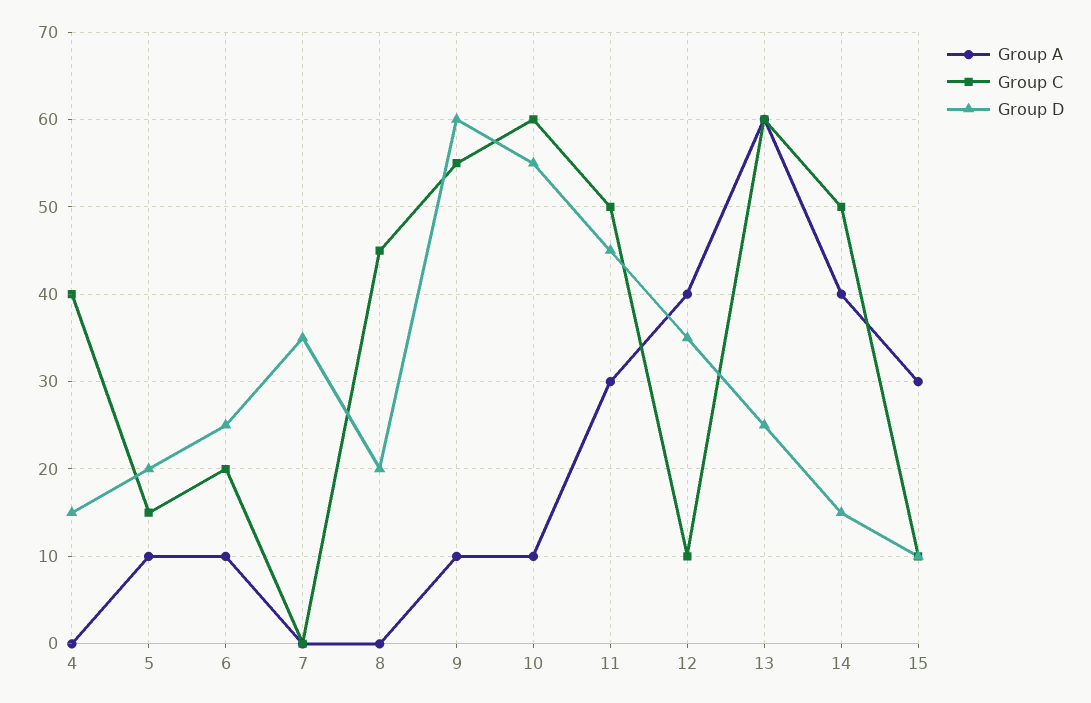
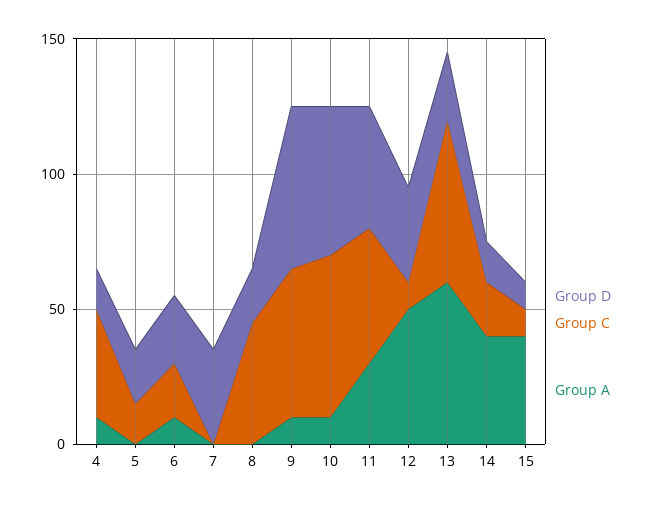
  {
    "Group A": {
-     "4": 0,
+     "4": 10,
-     "5": 10,
+     "5": 0,
      "6": 10,
      "7": 0,
      "8": 0,
      "9": 10,
      "10": 10,
      "11": 30,
-     "12": 40,
+     "12": 50,
      "13": 60,
      "14": 40,
-     "15": 30
+     "15": 40
    },
    "Group C": {
      "4": 40,
      "5": 15,
      "6": 20,
      "7": 0,
      "8": 45,
      "9": 55,
      "10": 60,
      "11": 50,
      "12": 10,
      "13": 60,
-     "14": 50,
+     "14": 20,
      "15": 10
    },
    "Group D": {
      "4": 15,
      "5": 20,
      "6": 25,
      "7": 35,
      "8": 20,
      "9": 60,
      "10": 55,
      "11": 45,
      "12": 35,
      "13": 25,
      "14": 15,
      "15": 10
    }
  }

